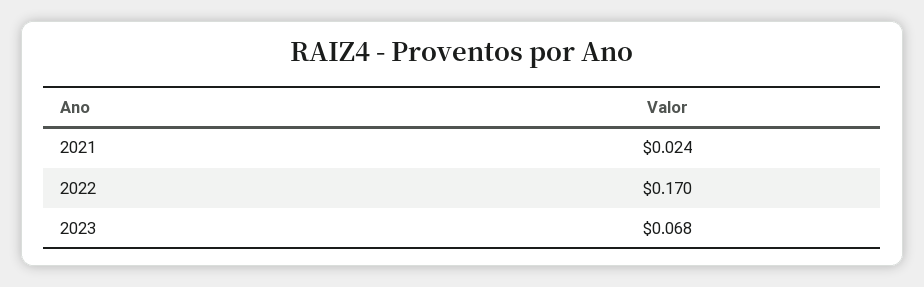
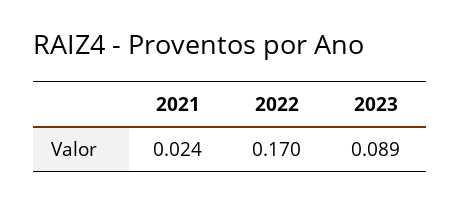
  {
    "2021": 0.024,
    "2022": 0.17,
-   "2023": 0.068
+   "2023": 0.089
  }

